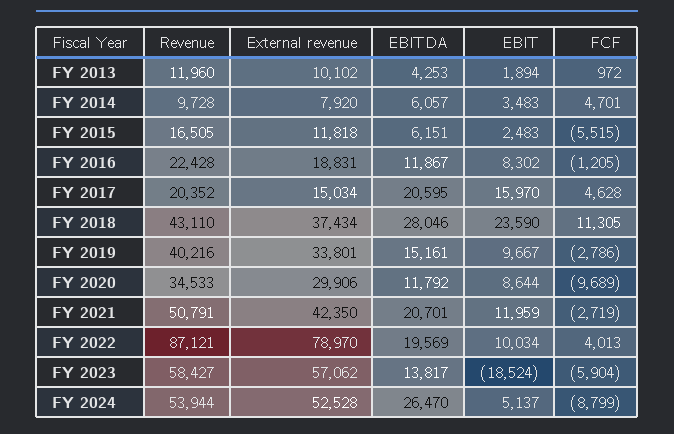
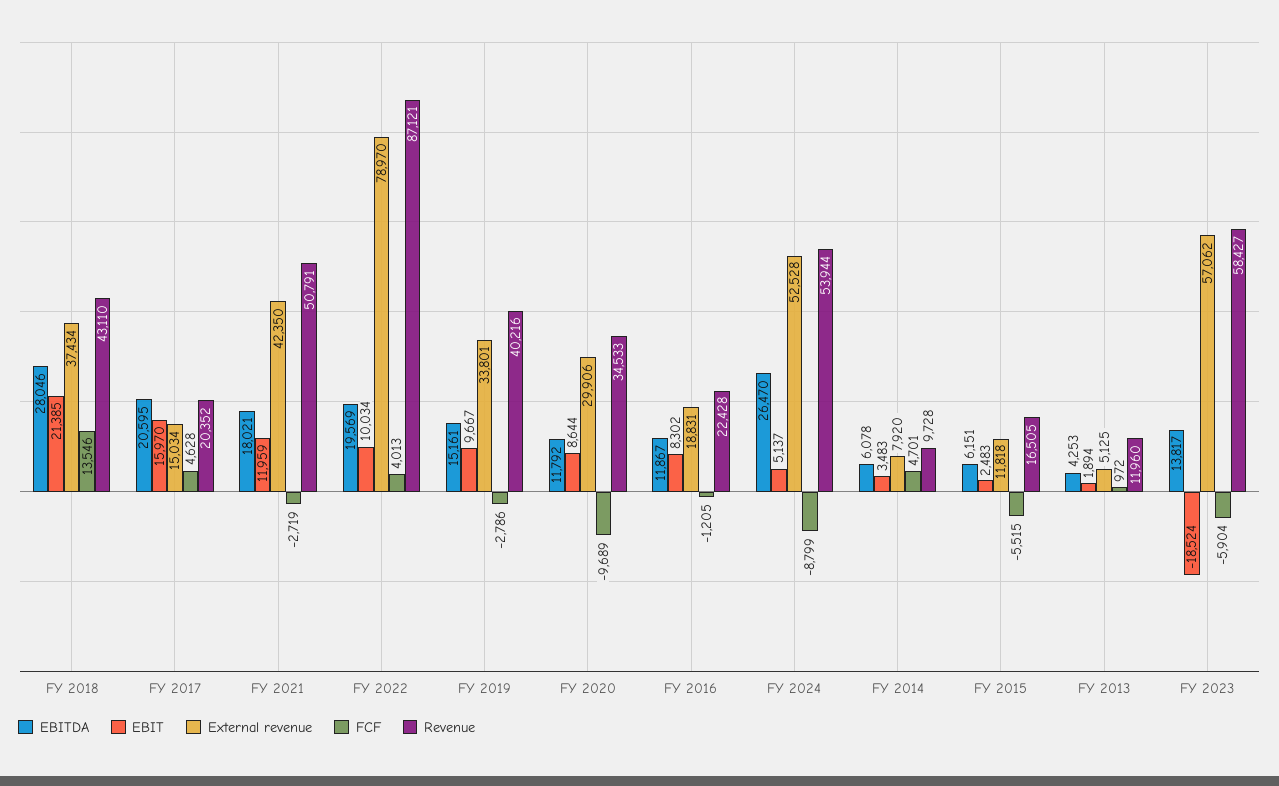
  {
    "Revenue": {
      "FY 2013": 11960,
      "FY 2014": 9728,
      "FY 2015": 16505,
      "FY 2016": 22428,
      "FY 2017": 20352,
      "FY 2018": 43110,
      "FY 2019": 40216,
      "FY 2020": 34533,
      "FY 2021": 50791,
      "FY 2022": 87121,
      "FY 2023": 58427,
      "FY 2024": 53944
    },
    "External revenue": {
-     "FY 2013": 10102,
+     "FY 2013": 5125,
      "FY 2014": 7920,
      "FY 2015": 11818,
      "FY 2016": 18831,
      "FY 2017": 15034,
      "FY 2018": 37434,
      "FY 2019": 33801,
      "FY 2020": 29906,
      "FY 2021": 42350,
      "FY 2022": 78970,
      "FY 2023": 57062,
      "FY 2024": 52528
    },
    "EBITDA": {
      "FY 2013": 4253,
-     "FY 2014": 6057,
+     "FY 2014": 6078,
      "FY 2015": 6151,
      "FY 2016": 11867,
      "FY 2017": 20595,
      "FY 2018": 28046,
      "FY 2019": 15161,
      "FY 2020": 11792,
-     "FY 2021": 20701,
+     "FY 2021": 18021,
      "FY 2022": 19569,
      "FY 2023": 13817,
      "FY 2024": 26470
    },
    "EBIT": {
      "FY 2013": 1894,
      "FY 2014": 3483,
      "FY 2015": 2483,
      "FY 2016": 8302,
      "FY 2017": 15970,
-     "FY 2018": 23590,
+     "FY 2018": 21385,
      "FY 2019": 9667,
      "FY 2020": 8644,
      "FY 2021": 11959,
      "FY 2022": 10034,
      "FY 2023": -18524,
      "FY 2024": 5137
    },
    "FCF": {
      "FY 2013": 972,
      "FY 2014": 4701,
      "FY 2015": -5515,
      "FY 2016": -1205,
      "FY 2017": 4628,
-     "FY 2018": 11305,
+     "FY 2018": 13546,
      "FY 2019": -2786,
      "FY 2020": -9689,
      "FY 2021": -2719,
      "FY 2022": 4013,
      "FY 2023": -5904,
      "FY 2024": -8799
    }
  }

